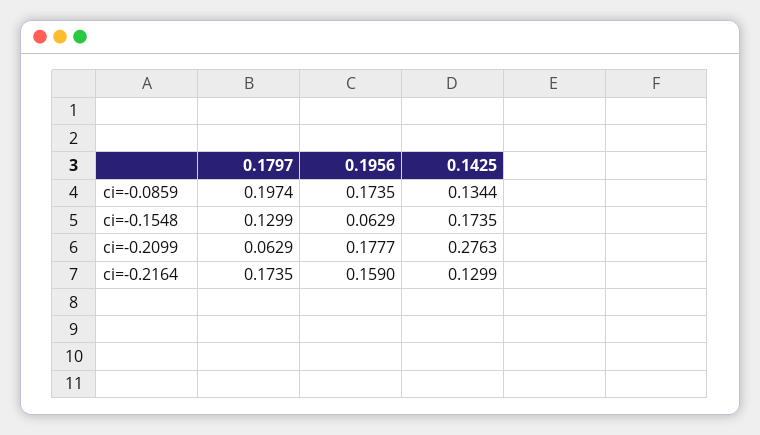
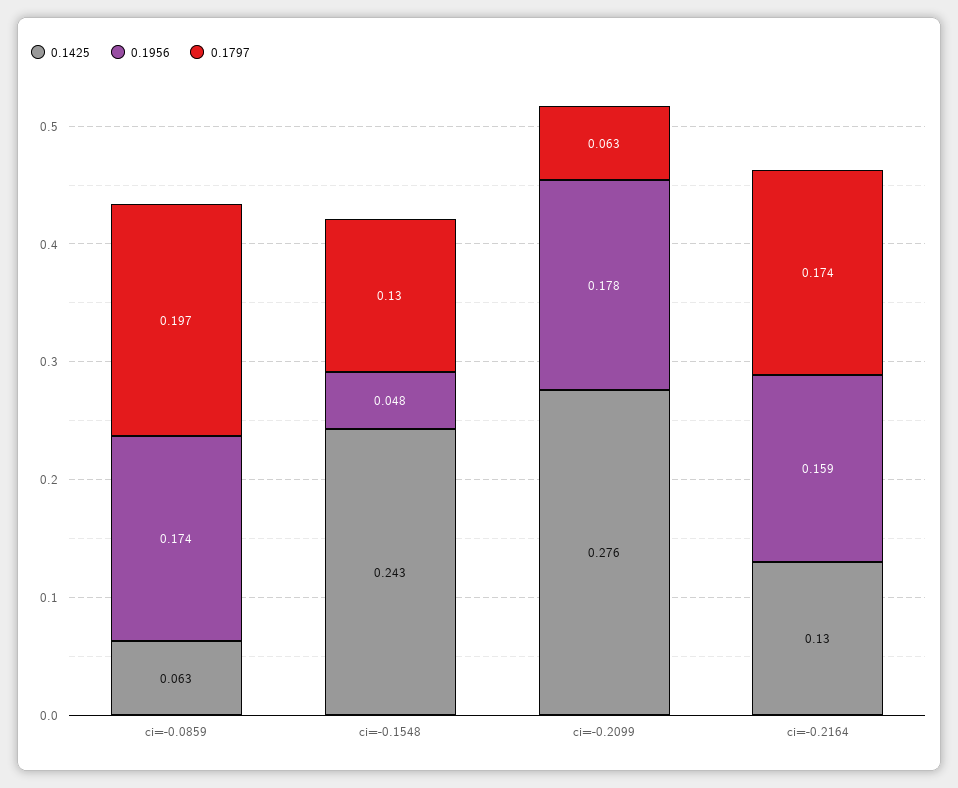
  {
    "0.1797": {
      "ci=-0.0859": 0.1974,
      "ci=-0.1548": 0.1299,
      "ci=-0.2099": 0.0629,
      "ci=-0.2164": 0.1735
    },
    "0.1956": {
      "ci=-0.0859": 0.1735,
-     "ci=-0.1548": 0.0629,
+     "ci=-0.1548": 0.048,
      "ci=-0.2099": 0.1777,
      "ci=-0.2164": 0.159
    },
    "0.1425": {
-     "ci=-0.0859": 0.1344,
+     "ci=-0.0859": 0.063,
-     "ci=-0.1548": 0.1735,
+     "ci=-0.1548": 0.243,
      "ci=-0.2099": 0.2763,
      "ci=-0.2164": 0.1299
    }
  }

